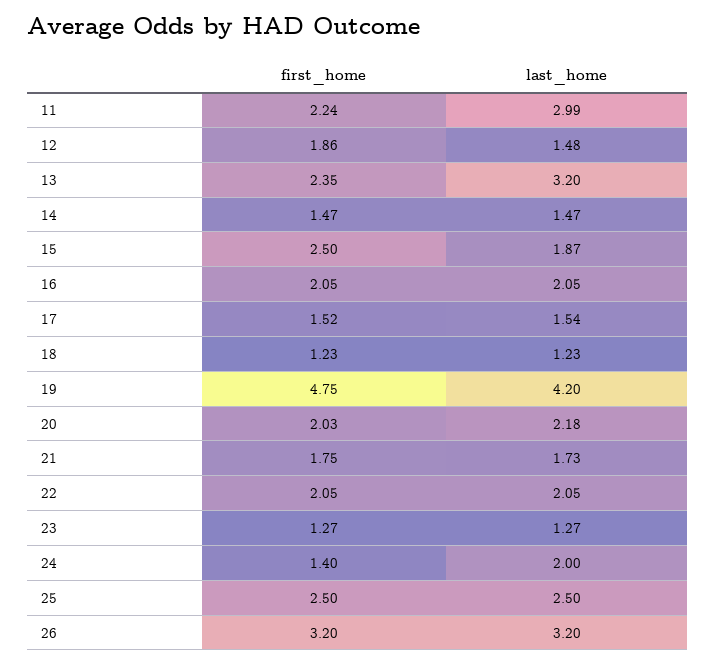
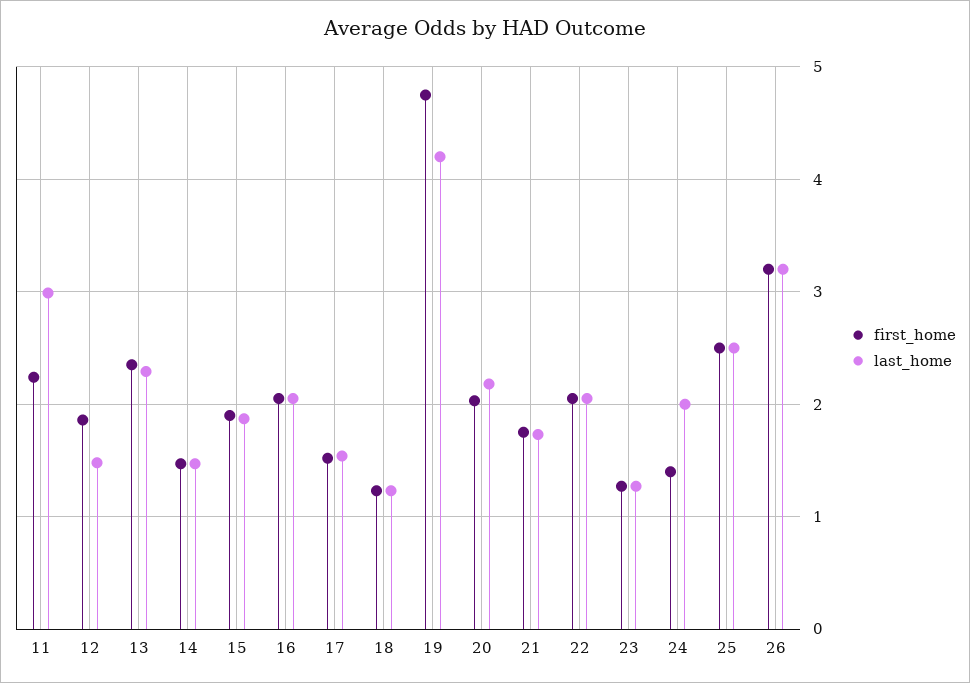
  {
    "first_home": {
      "11": 2.24,
      "12": 1.86,
      "13": 2.35,
      "14": 1.47,
-     "15": 2.5,
+     "15": 1.9,
      "16": 2.05,
      "17": 1.52,
      "18": 1.23,
      "19": 4.75,
      "20": 2.03,
      "21": 1.75,
      "22": 2.05,
      "23": 1.27,
      "24": 1.4,
      "25": 2.5,
      "26": 3.2
    },
    "last_home": {
      "11": 2.99,
      "12": 1.48,
-     "13": 3.2,
+     "13": 2.3,
      "14": 1.47,
      "15": 1.87,
      "16": 2.05,
      "17": 1.54,
      "18": 1.23,
      "19": 4.2,
      "20": 2.18,
      "21": 1.73,
      "22": 2.05,
      "23": 1.27,
      "24": 2,
      "25": 2.5,
      "26": 3.2
    }
  }

